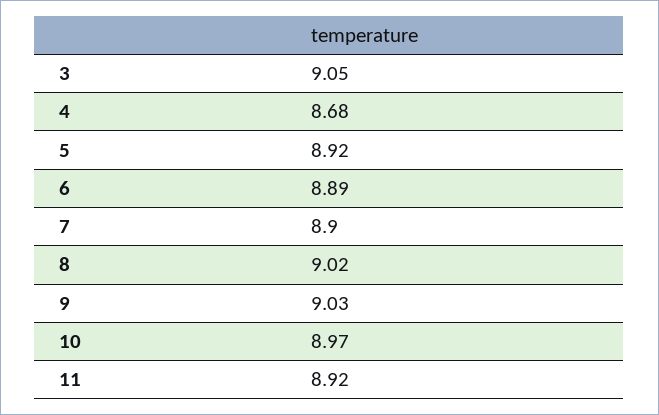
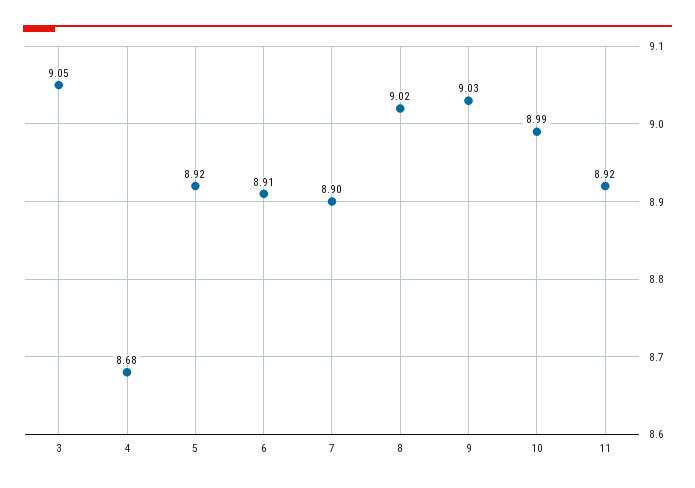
  {
    "3": 9.05,
    "4": 8.68,
    "5": 8.92,
-   "6": 8.89,
+   "6": 8.91,
    "7": 8.9,
    "8": 9.02,
    "9": 9.03,
-   "10": 8.97,
+   "10": 8.99,
    "11": 8.92
  }

